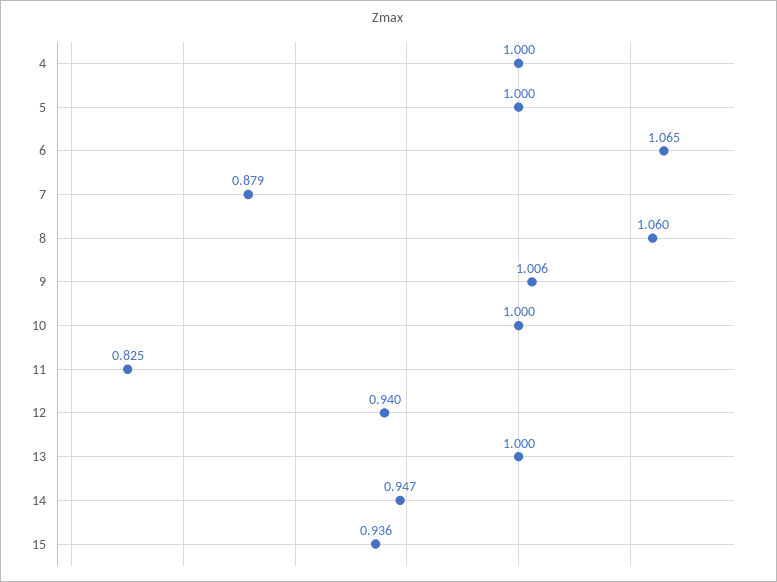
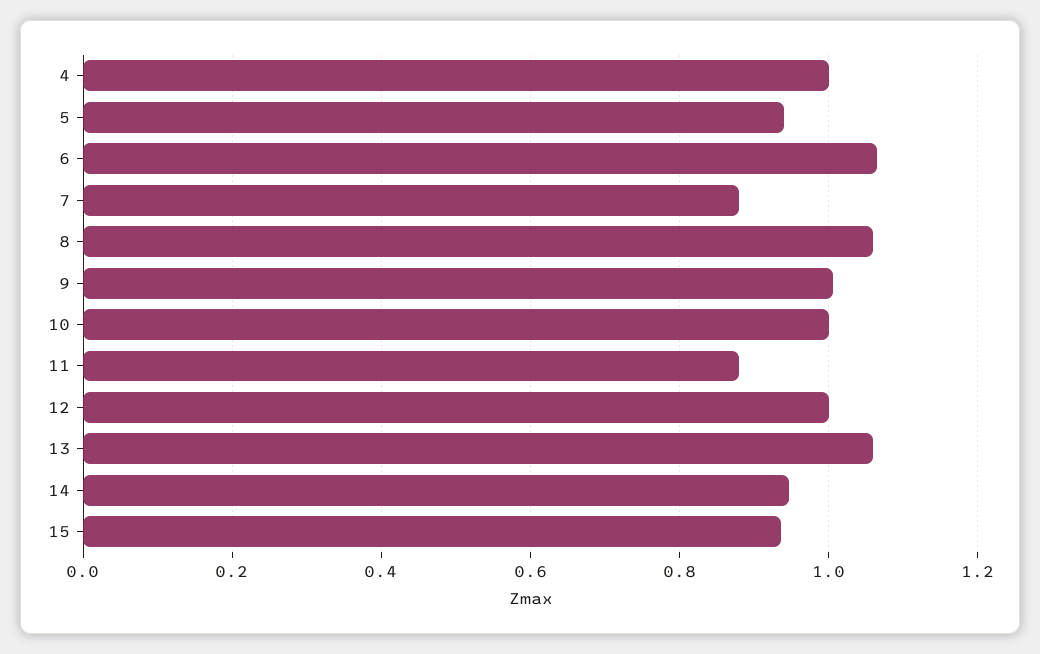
  {
    "4": 1,
-   "5": 1,
+   "5": 0.94,
    "6": 1.065,
    "7": 0.879,
    "8": 1.06,
    "9": 1.006,
    "10": 1,
-   "11": 0.825,
+   "11": 0.88,
-   "12": 0.94,
+   "12": 1,
-   "13": 1,
+   "13": 1.06,
    "14": 0.947,
    "15": 0.936
  }

